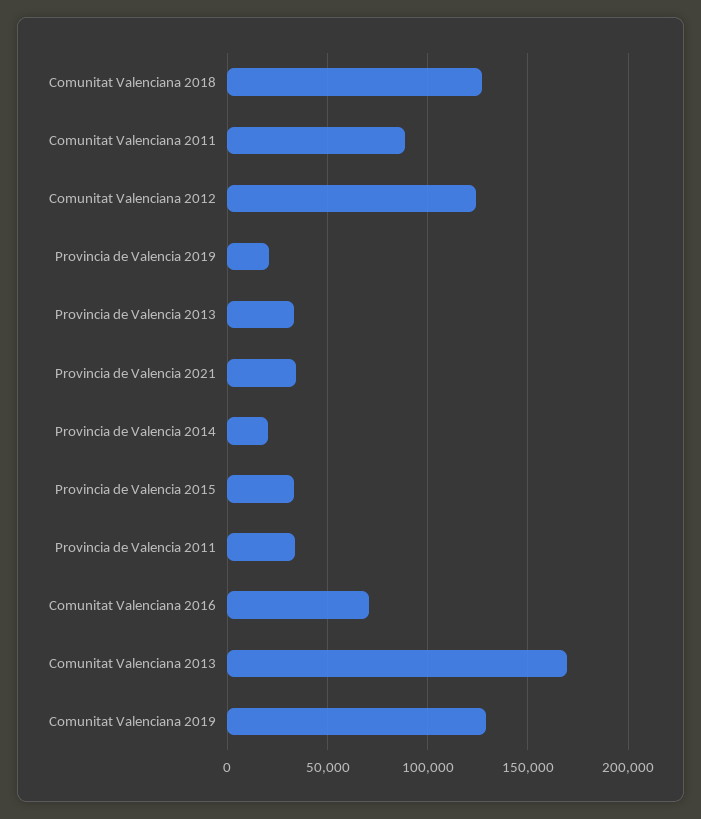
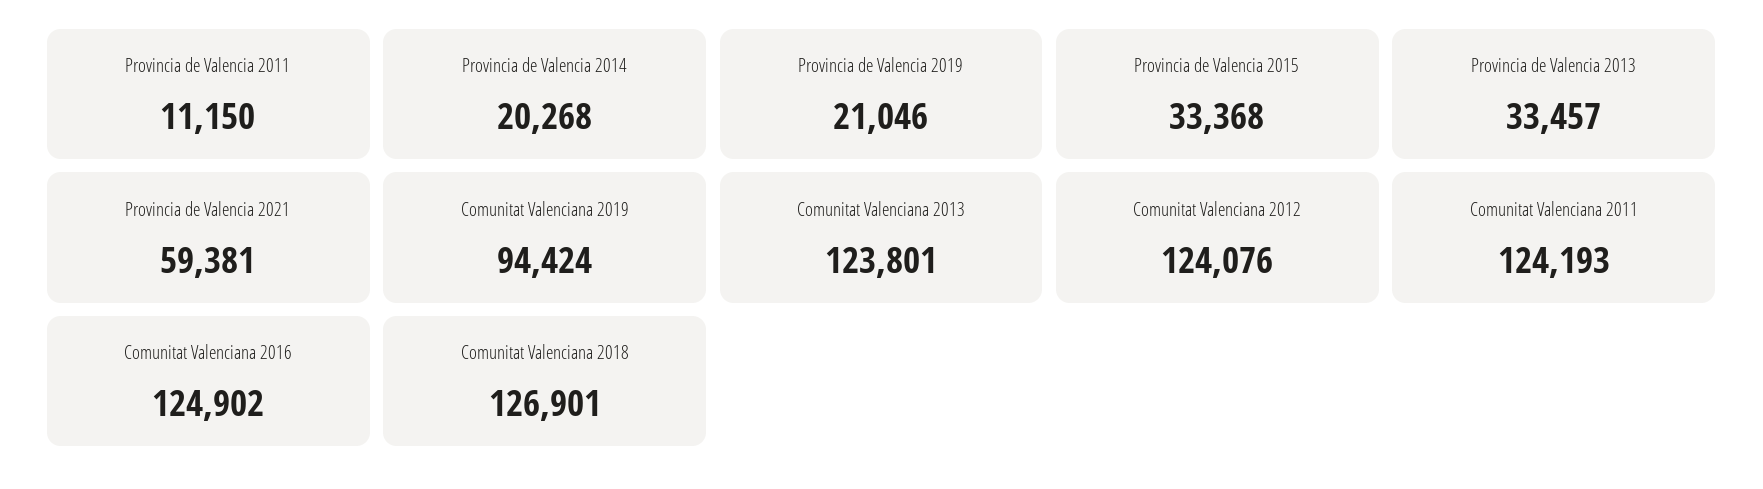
  {
    "Comunitat Valenciana 2018": 126901,
-   "Comunitat Valenciana 2011": 90000,
+   "Comunitat Valenciana 2011": 124193,
    "Comunitat Valenciana 2012": 124076,
    "Provincia de Valencia 2019": 21046,
    "Provincia de Valencia 2013": 33457,
-   "Provincia de Valencia 2021": 35000,
+   "Provincia de Valencia 2021": 59381,
    "Provincia de Valencia 2014": 20268,
    "Provincia de Valencia 2015": 33368,
-   "Provincia de Valencia 2011": 35000,
+   "Provincia de Valencia 2011": 11150,
-   "Comunitat Valenciana 2016": 70000,
+   "Comunitat Valenciana 2016": 124902,
-   "Comunitat Valenciana 2013": 170000,
+   "Comunitat Valenciana 2013": 123801,
-   "Comunitat Valenciana 2019": 130000
+   "Comunitat Valenciana 2019": 94424
  }

